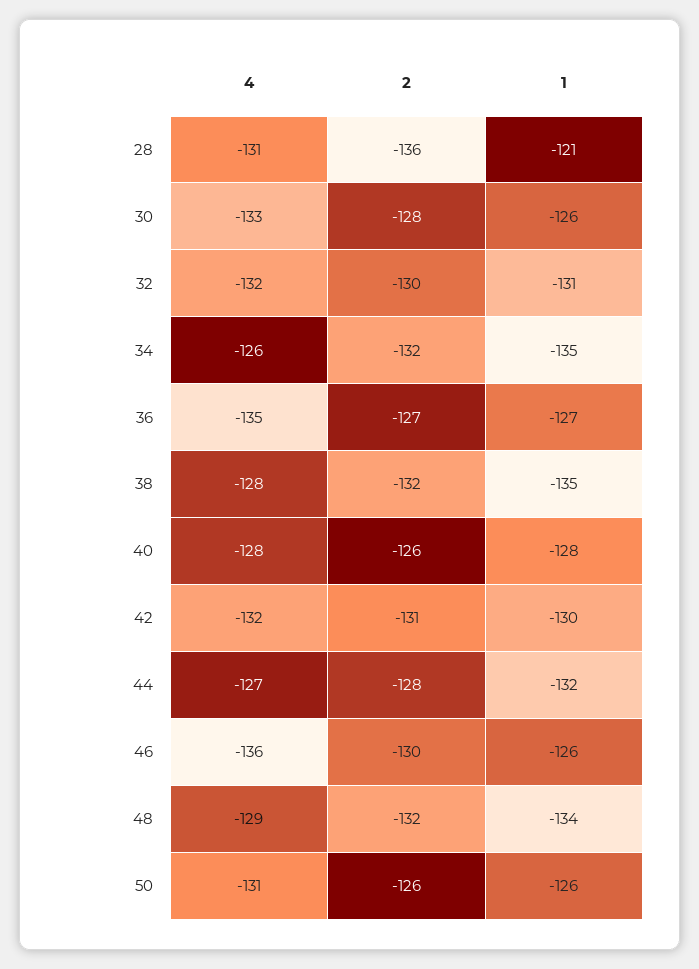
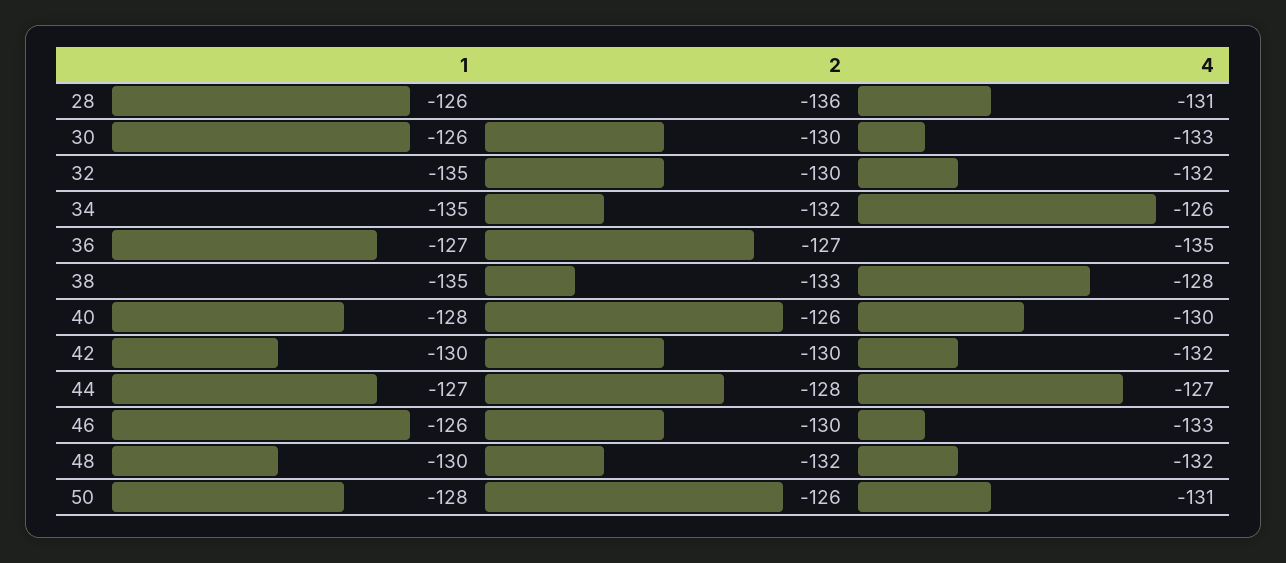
  {
    "4": {
      "28": -131,
      "30": -133,
      "32": -132,
      "34": -126,
      "36": -135,
      "38": -128,
-     "40": -128,
+     "40": -130,
      "42": -132,
      "44": -127,
-     "46": -136,
+     "46": -133,
-     "48": -129,
+     "48": -132,
      "50": -131
    },
    "2": {
      "28": -136,
-     "30": -128,
+     "30": -130,
      "32": -130,
      "34": -132,
      "36": -127,
-     "38": -132,
+     "38": -133,
      "40": -126,
-     "42": -131,
+     "42": -130,
      "44": -128,
      "46": -130,
      "48": -132,
      "50": -126
    },
    "1": {
-     "28": -121,
+     "28": -126,
      "30": -126,
-     "32": -131,
+     "32": -135,
      "34": -135,
      "36": -127,
      "38": -135,
      "40": -128,
      "42": -130,
-     "44": -132,
+     "44": -127,
      "46": -126,
-     "48": -134,
+     "48": -130,
-     "50": -126
+     "50": -128
    }
  }

